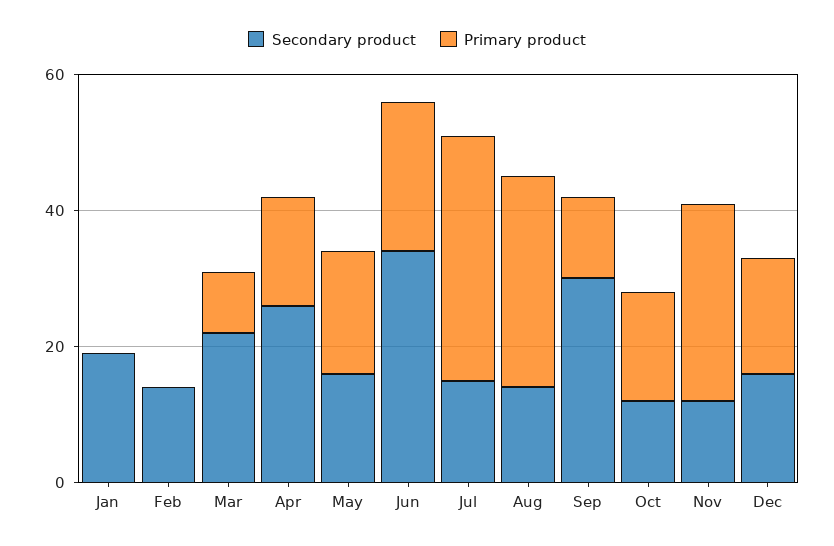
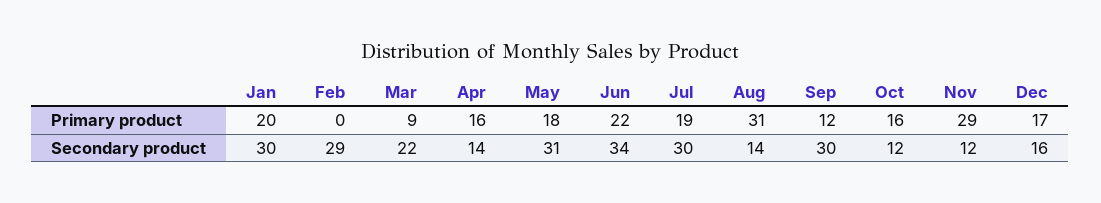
  {
    "Secondary product": {
-     "Jan": 20,
+     "Jan": 30,
-     "Feb": 15,
+     "Feb": 29,
      "Mar": 22,
-     "Apr": 25,
+     "Apr": 14,
-     "May": 15,
+     "May": 31,
      "Jun": 34,
-     "Jul": 15,
+     "Jul": 30,
      "Aug": 14,
      "Sep": 30,
      "Oct": 12,
      "Nov": 12,
      "Dec": 16
    },
    "Primary product": {
-     "Jan": 0,
+     "Jan": 20,
      "Feb": 0,
      "Mar": 9,
      "Apr": 16,
      "May": 18,
      "Jun": 22,
-     "Jul": 35,
+     "Jul": 19,
      "Aug": 31,
      "Sep": 12,
      "Oct": 16,
      "Nov": 29,
      "Dec": 17
    }
  }

